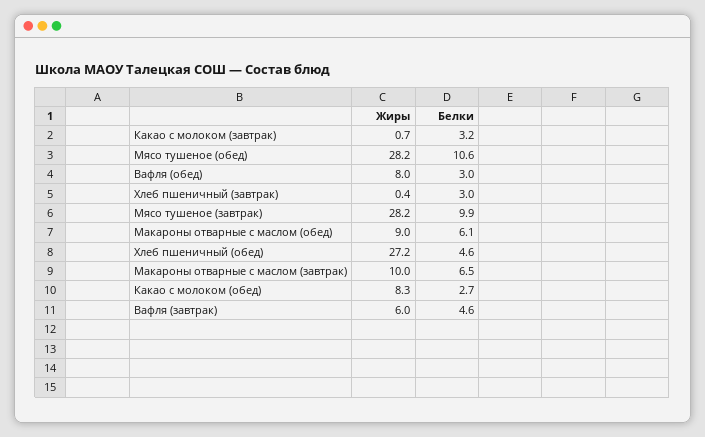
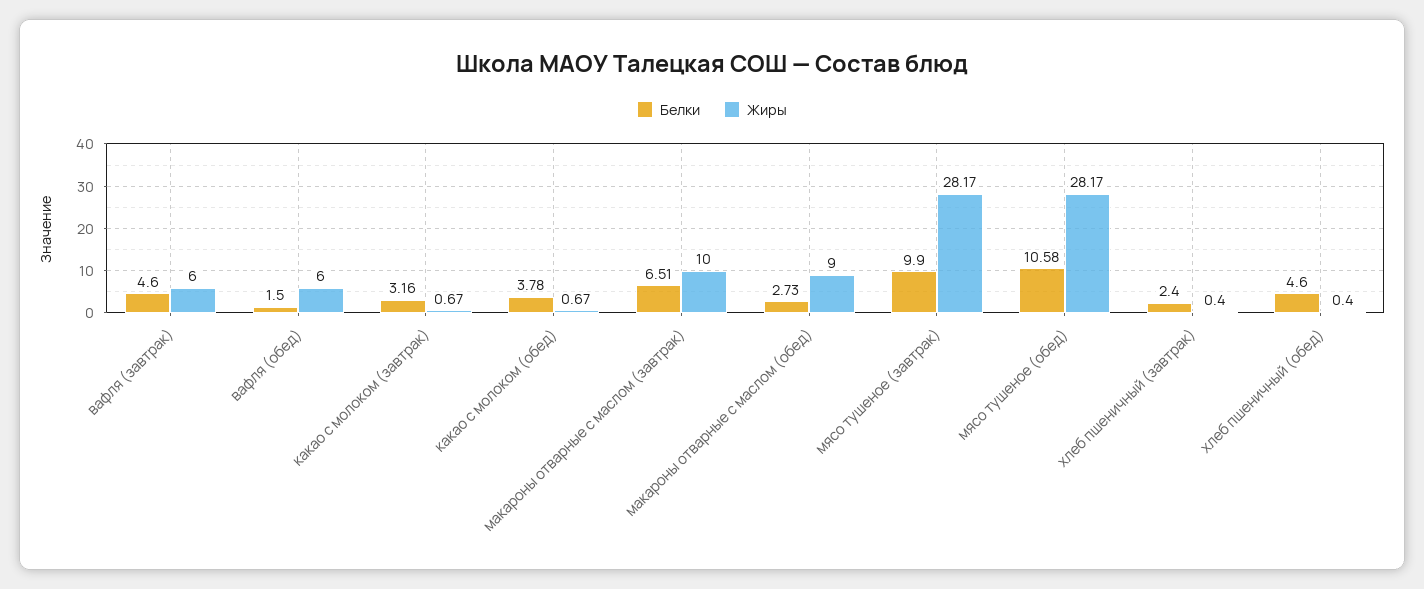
  {
    "Жиры": {
      "Какао с молоком (завтрак)": 0.67,
      "Мясо тушеное (обед)": 28.17,
-     "Вафля (обед)": 8,
+     "Вафля (обед)": 6,
      "Хлеб пшеничный (завтрак)": 0.4,
      "Мясо тушеное (завтрак)": 28.17,
      "Макароны отварные с маслом (обед)": 9,
-     "Хлеб пшеничный (обед)": 27.2,
+     "Хлеб пшеничный (обед)": 0.4,
      "Макароны отварные с маслом (завтрак)": 10,
-     "Какао с молоком (обед)": 8.3,
+     "Какао с молоком (обед)": 0.67,
      "Вафля (завтрак)": 6
    },
    "Белки": {
      "Какао с молоком (завтрак)": 3.16,
      "Мясо тушеное (обед)": 10.58,
-     "Вафля (обед)": 3,
+     "Вафля (обед)": 1.5,
-     "Хлеб пшеничный (завтрак)": 3,
+     "Хлеб пшеничный (завтрак)": 2.4,
      "Мясо тушеное (завтрак)": 9.9,
-     "Макароны отварные с маслом (обед)": 6.1,
+     "Макароны отварные с маслом (обед)": 2.73,
      "Хлеб пшеничный (обед)": 4.6,
      "Макароны отварные с маслом (завтрак)": 6.51,
-     "Какао с молоком (обед)": 2.7,
+     "Какао с молоком (обед)": 3.78,
      "Вафля (завтрак)": 4.6
    }
  }

